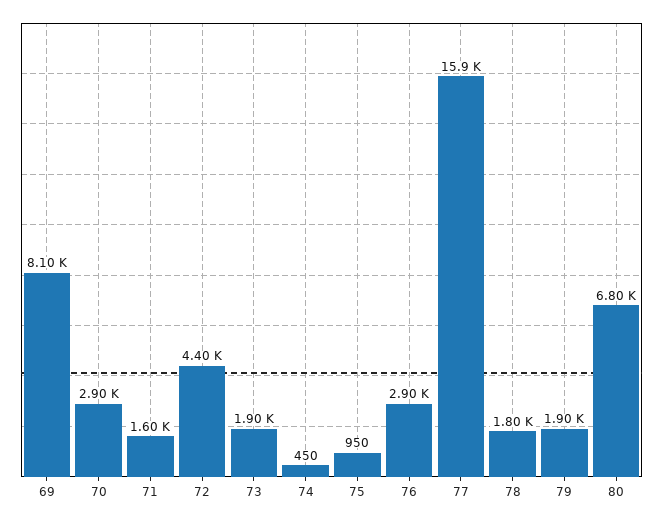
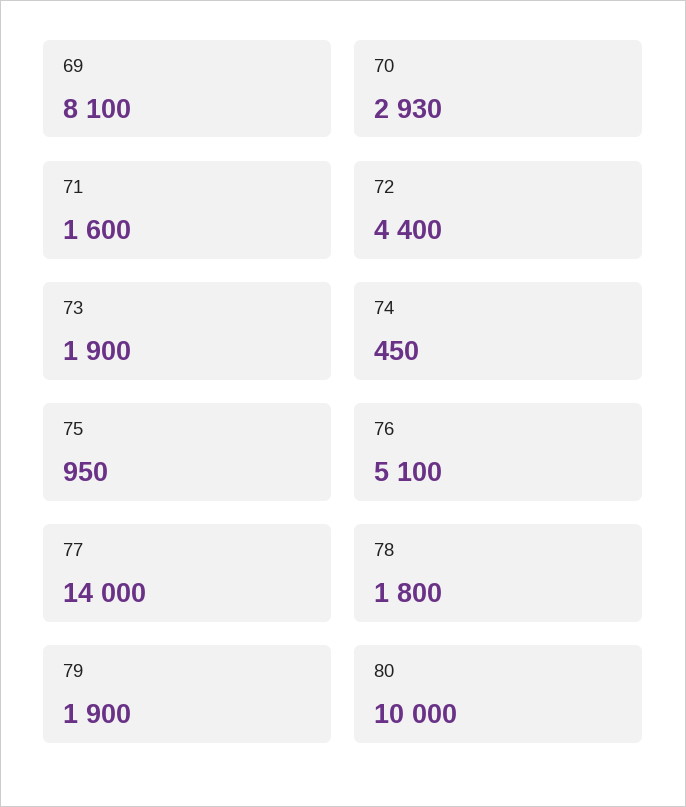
  {
    "69": 8100,
-   "70": 2900,
+   "70": 2930,
    "71": 1600,
    "72": 4400,
    "73": 1900,
    "74": 450,
    "75": 950,
-   "76": 2900,
+   "76": 5100,
-   "77": 15900,
+   "77": 14000,
    "78": 1800,
    "79": 1900,
-   "80": 6800
+   "80": 10000
  }

